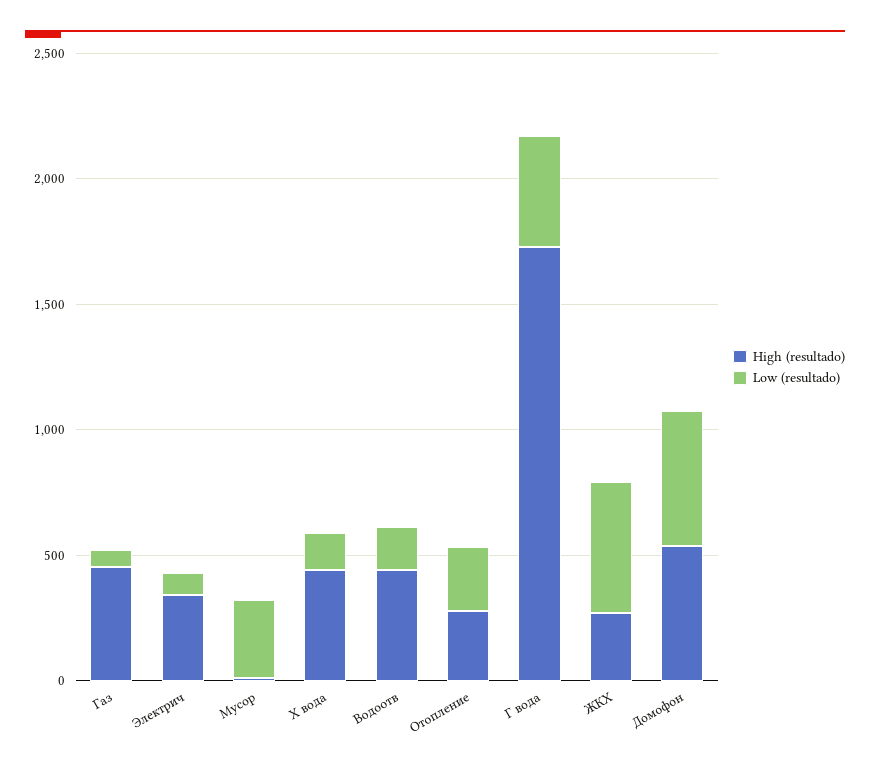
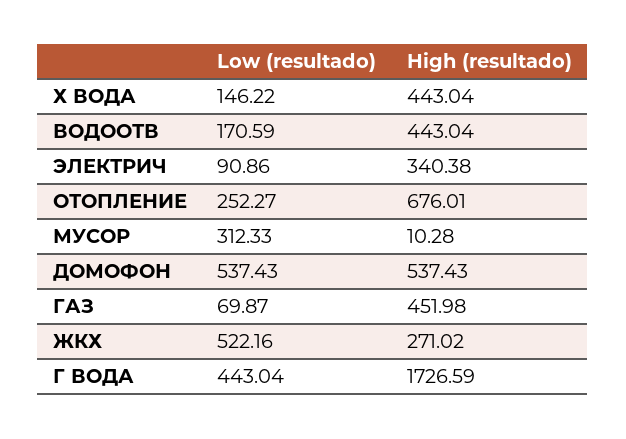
  {
    "High (resultado)": {
      "Газ": 451.98,
      "Электрич": 340.38,
      "Мусор": 10.28,
      "Х вода": 443.04,
      "Водоотв": 443.04,
-     "Отопление": 300,
+     "Отопление": 676.01,
      "Г вода": 1726.59,
      "ЖКХ": 271.02,
      "Домофон": 537.43
    },
    "Low (resultado)": {
      "Газ": 69.87,
      "Электрич": 90.86,
      "Мусор": 312.33,
      "Х вода": 146.22,
      "Водоотв": 170.59,
      "Отопление": 252.27,
      "Г вода": 443.04,
      "ЖКХ": 522.16,
      "Домофон": 537.43
    }
  }

